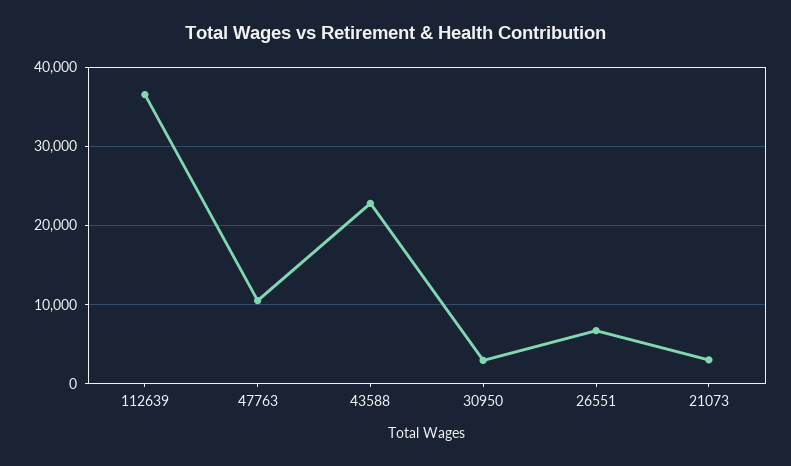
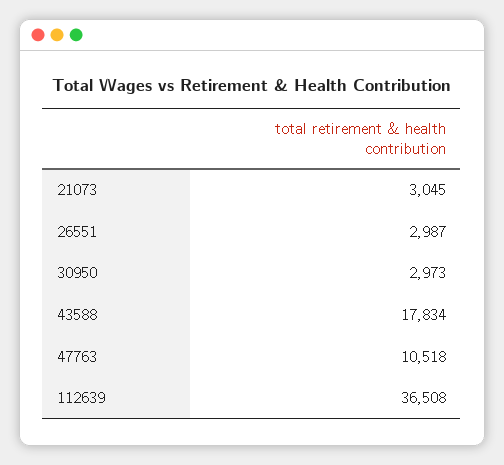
  {
    "112639": 36508,
    "47763": 10518,
-   "43588": 23000,
+   "43588": 17834,
    "30950": 2973,
-   "26551": 7000,
+   "26551": 2987,
    "21073": 3045
  }

